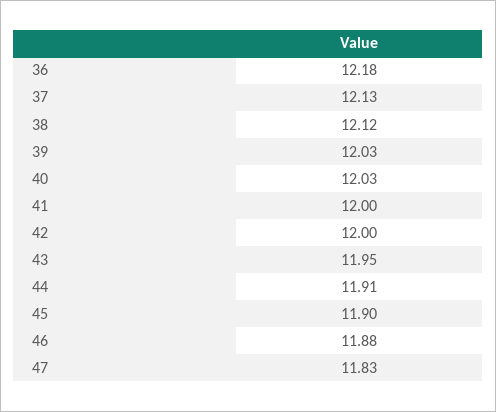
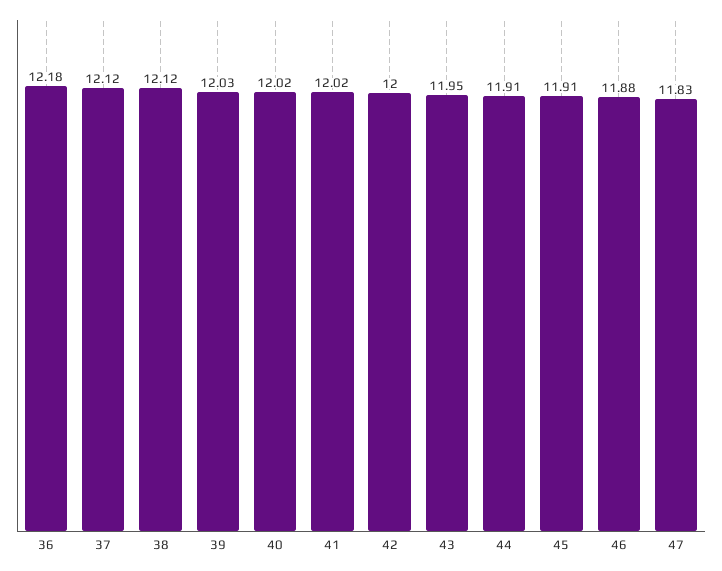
  {
    "36": 12.18,
-   "37": 12.13,
+   "37": 12.12,
    "38": 12.12,
    "39": 12.03,
-   "40": 12.03,
+   "40": 12.02,
-   "41": 12,
+   "41": 12.02,
    "42": 12,
    "43": 11.95,
    "44": 11.91,
-   "45": 11.9,
+   "45": 11.91,
    "46": 11.88,
    "47": 11.83
  }

